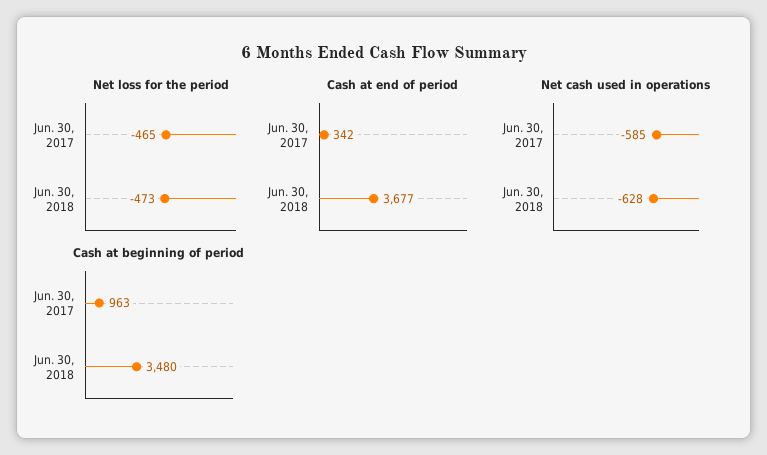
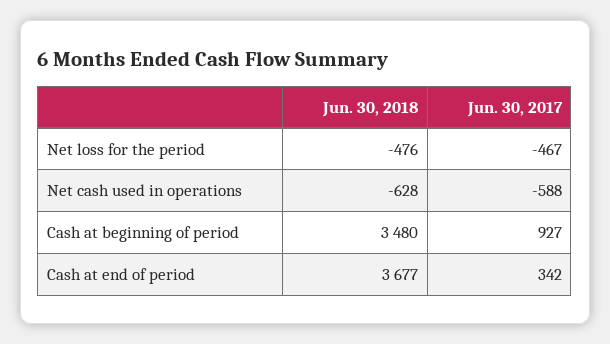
  {
    "Net loss for the period": {
-     "Jun. 30, 2017": -465,
+     "Jun. 30, 2017": -467,
-     "Jun. 30, 2018": -473
+     "Jun. 30, 2018": -476
    },
    "Cash at end of period": {
      "Jun. 30, 2017": 342,
      "Jun. 30, 2018": 3677
    },
    "Net cash used in operations": {
-     "Jun. 30, 2017": -585,
+     "Jun. 30, 2017": -588,
      "Jun. 30, 2018": -628
    },
    "Cash at beginning of period": {
-     "Jun. 30, 2017": 963,
+     "Jun. 30, 2017": 927,
      "Jun. 30, 2018": 3480
    }
  }

